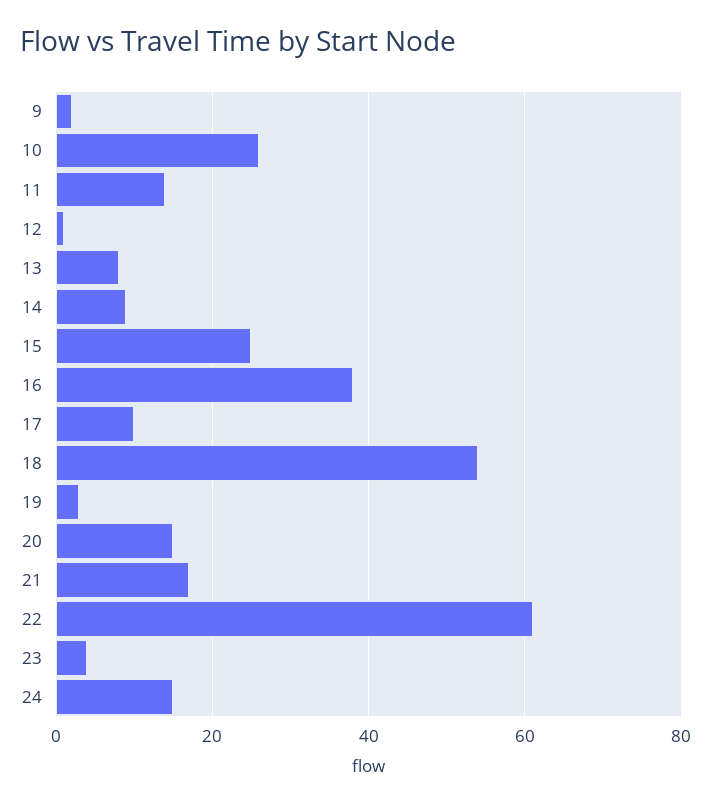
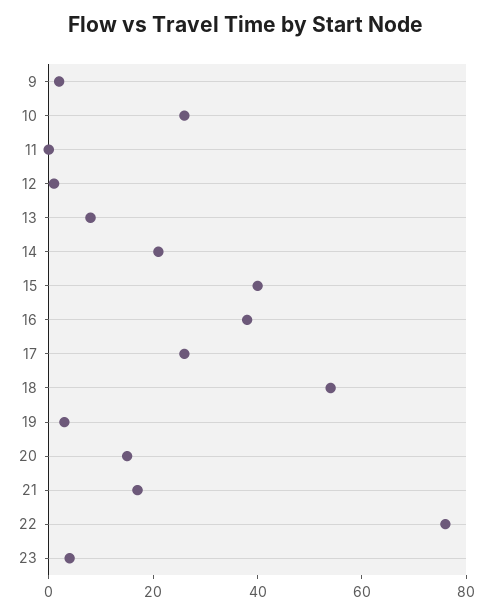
  {
    "9": 0,
    "10": 25,
-   "11": 15,
+   "11": 0,
    "12": 0,
    "13": 10,
-   "14": 10,
+   "14": 20,
-   "15": 25,
+   "15": 40,
    "16": 40,
-   "17": 10,
+   "17": 25,
    "18": 55,
    "19": 5,
    "20": 15,
    "21": 15,
-   "22": 60,
+   "22": 75,
-   "23": 5,
+   "23": 5
-   "24": 15
  }

